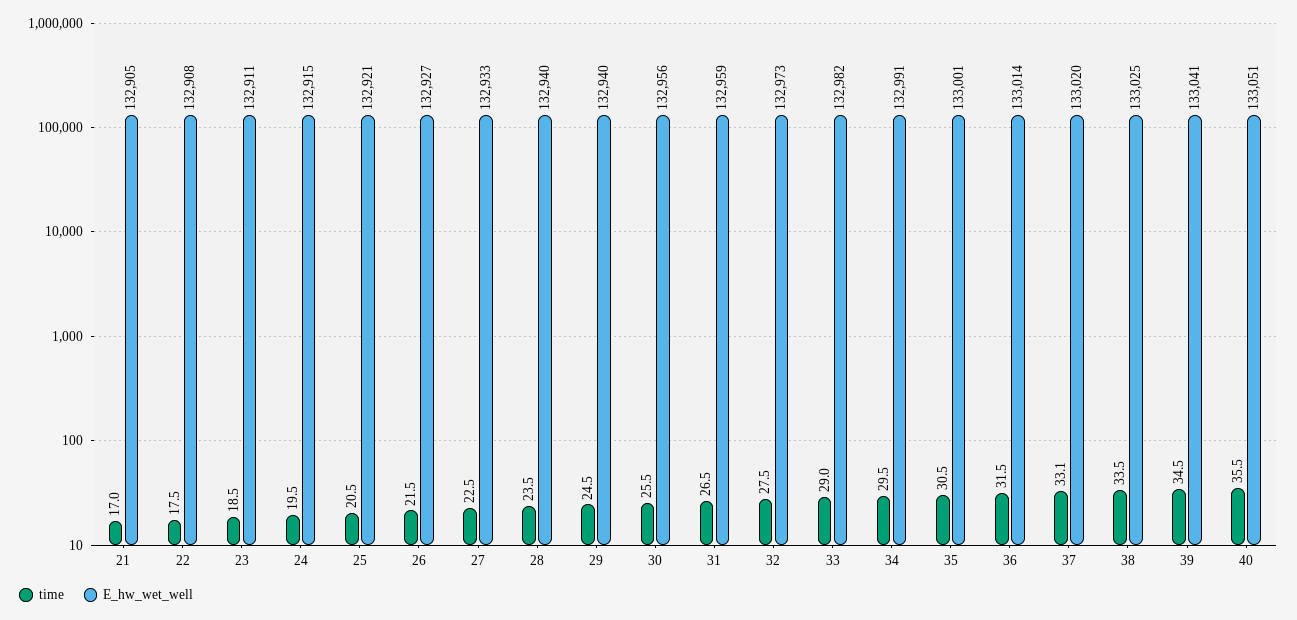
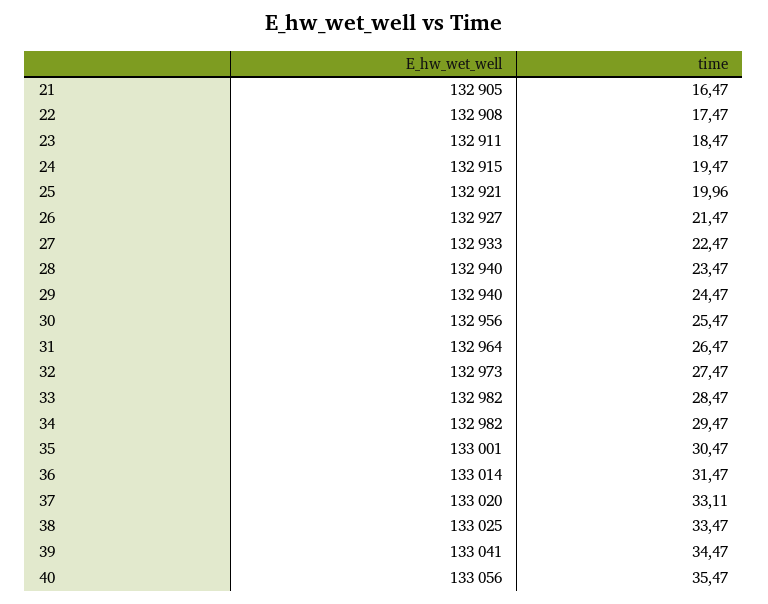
  {
    "time": {
-     "21": 17,
+     "21": 16.47,
      "22": 17.47,
      "23": 18.47,
      "24": 19.47,
-     "25": 20.5,
+     "25": 19.96,
      "26": 21.47,
      "27": 22.47,
      "28": 23.47,
      "29": 24.47,
      "30": 25.47,
      "31": 26.47,
      "32": 27.47,
-     "33": 29,
+     "33": 28.47,
      "34": 29.47,
      "35": 30.47,
      "36": 31.47,
      "37": 33.11,
      "38": 33.47,
      "39": 34.47,
      "40": 35.47
    },
    "E_hw_wet_well": {
      "21": 132905,
      "22": 132908,
      "23": 132911,
      "24": 132915,
      "25": 132921,
      "26": 132927,
      "27": 132933,
      "28": 132940,
      "29": 132940,
      "30": 132956,
-     "31": 132959,
+     "31": 132964,
      "32": 132973,
      "33": 132982,
-     "34": 132991,
+     "34": 132982,
      "35": 133001,
      "36": 133014,
      "37": 133020,
      "38": 133025,
      "39": 133041,
-     "40": 133051
+     "40": 133056
    }
  }

